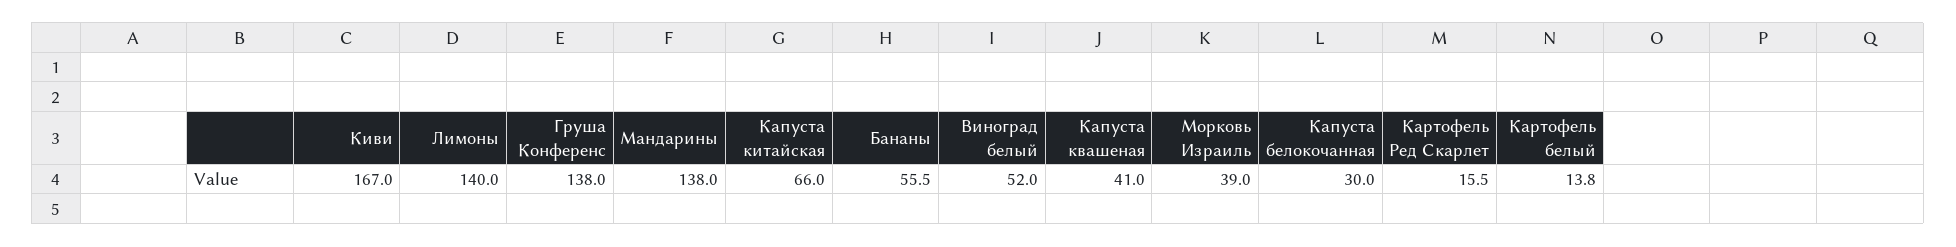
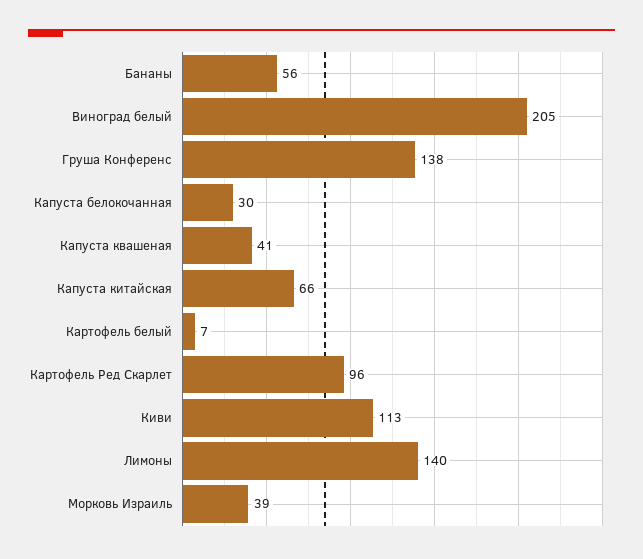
  {
-   "Киви": 167,
+   "Киви": 113,
    "Лимоны": 140,
    "Груша Конференс": 138,
-   "Мандарины": 138,
    "Капуста китайская": 66,
    "Бананы": 55.5,
-   "Виноград белый": 52,
+   "Виноград белый": 205,
    "Капуста квашеная": 41,
    "Морковь Израиль": 39,
    "Капуста белокочанная": 30,
-   "Картофель Ред Скарлет": 15.5,
+   "Картофель Ред Скарлет": 96,
-   "Картофель белый": 13.8
+   "Картофель белый": 7
  }

